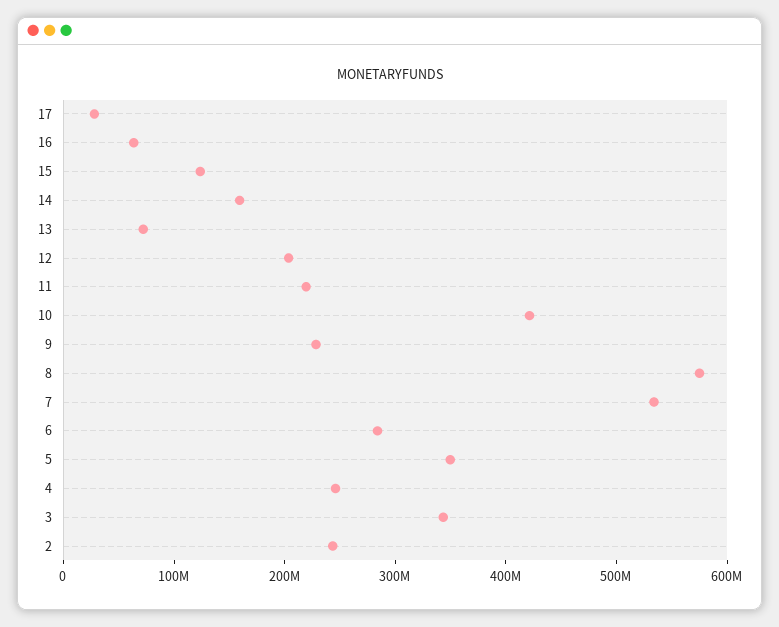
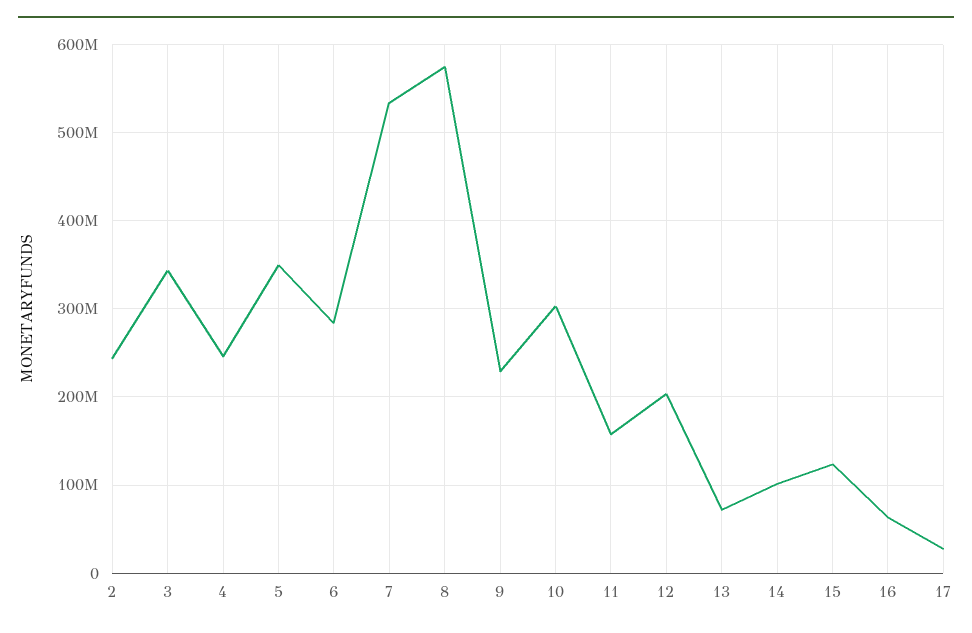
  {
    "17": 30000000,
    "16": 60000000,
    "15": 120000000,
-   "14": 160000000,
+   "14": 100000000,
    "13": 70000000,
    "12": 200000000,
-   "11": 220000000,
+   "11": 160000000,
-   "10": 420000000,
+   "10": 300000000,
    "9": 230000000,
    "8": 580000000,
    "7": 530000000,
    "6": 280000000,
    "5": 350000000,
    "4": 250000000,
    "3": 340000000,
    "2": 240000000
  }

